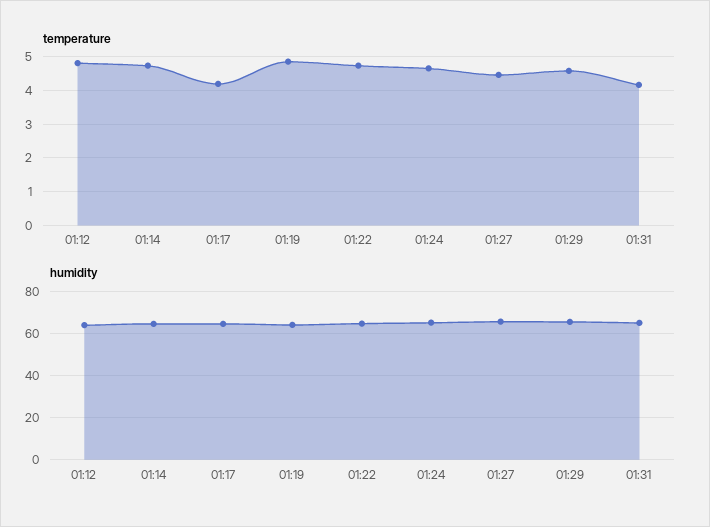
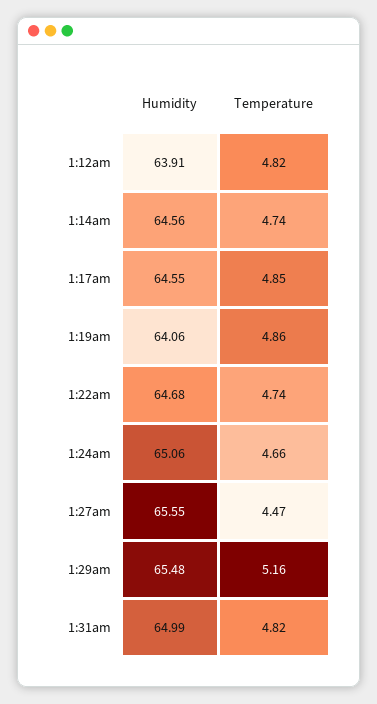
  {
    "temperature": {
      "01:12": 4.82,
      "01:14": 4.74,
-     "01:17": 4.2,
+     "01:17": 4.85,
      "01:19": 4.86,
      "01:22": 4.74,
      "01:24": 4.66,
      "01:27": 4.47,
-     "01:29": 4.6,
+     "01:29": 5.16,
-     "01:31": 4.2
+     "01:31": 4.82
    },
    "humidity": {
      "01:12": 63.91,
      "01:14": 64.56,
      "01:17": 64.55,
      "01:19": 64.06,
      "01:22": 64.68,
      "01:24": 65.06,
      "01:27": 65.55,
      "01:29": 65.48,
      "01:31": 64.99
    }
  }

